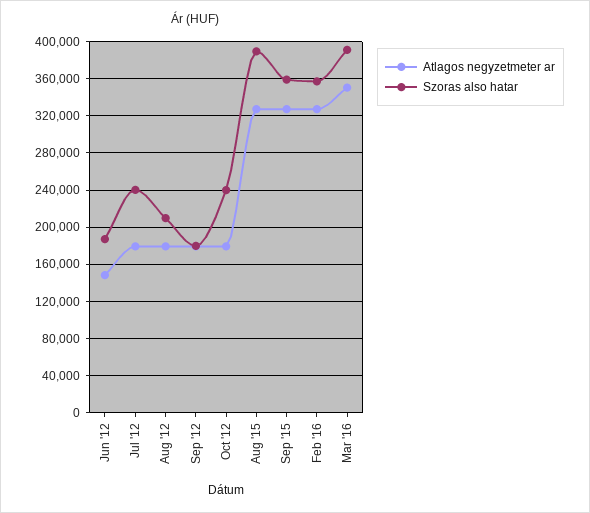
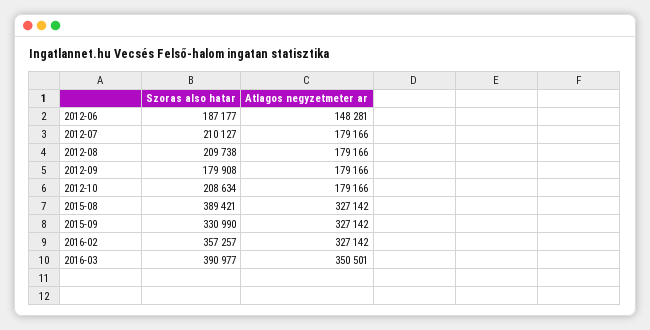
  {
    "Atlagos negyzetmeter ar": {
      "Jun '12": 148281,
      "Jul '12": 179166,
      "Aug '12": 179166,
      "Sep '12": 179166,
      "Oct '12": 179166,
      "Aug '15": 327142,
      "Sep '15": 327142,
      "Feb '16": 327142,
      "Mar '16": 350501
    },
    "Szoras also hatar": {
      "Jun '12": 187177,
-     "Jul '12": 240000,
+     "Jul '12": 210127,
      "Aug '12": 209738,
      "Sep '12": 179908,
-     "Oct '12": 240000,
+     "Oct '12": 208634,
      "Aug '15": 389421,
-     "Sep '15": 360000,
+     "Sep '15": 330990,
      "Feb '16": 357257,
      "Mar '16": 390977
    }
  }

